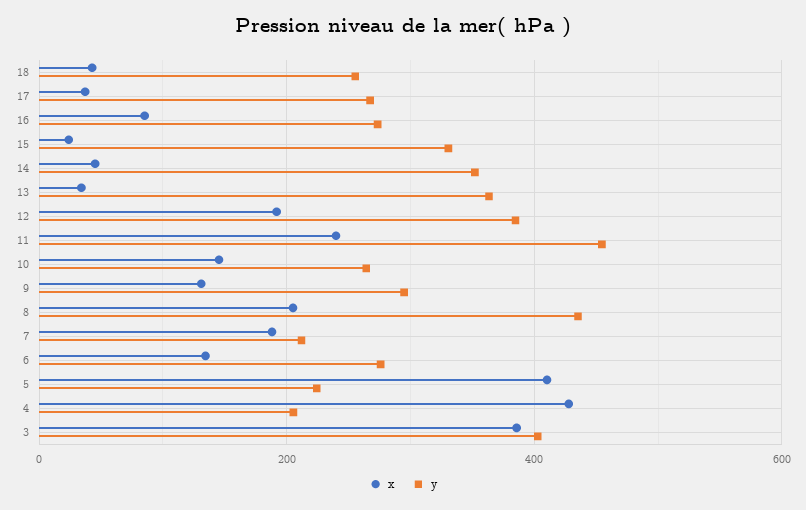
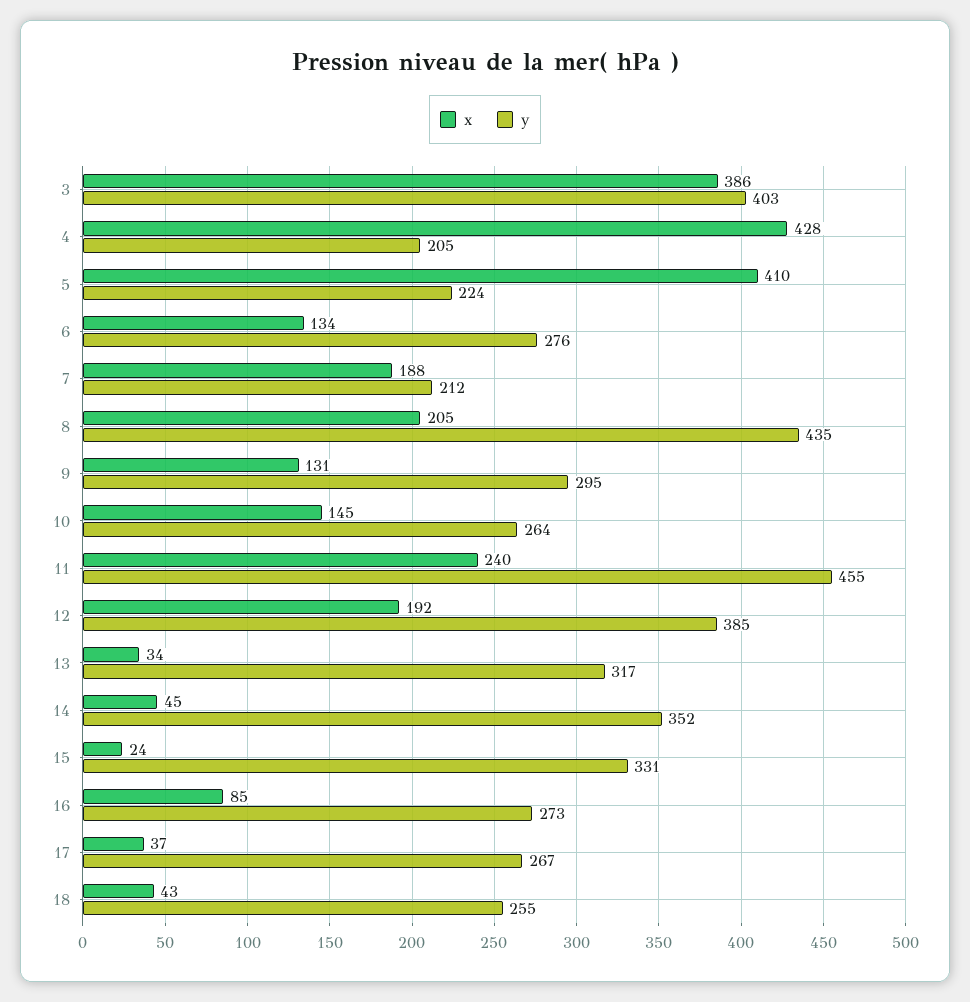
  {
    "x": {
      "18": 43,
      "17": 37,
      "16": 85,
      "15": 24,
      "14": 45,
      "13": 34,
      "12": 192,
      "11": 240,
      "10": 145,
      "9": 131,
      "8": 205,
      "7": 188,
      "6": 134,
      "5": 410,
      "4": 428,
      "3": 386
    },
    "y": {
      "18": 255,
      "17": 267,
      "16": 273,
      "15": 331,
      "14": 352,
-     "13": 360,
+     "13": 317,
      "12": 385,
      "11": 455,
      "10": 264,
      "9": 295,
      "8": 435,
      "7": 212,
      "6": 276,
      "5": 224,
      "4": 205,
      "3": 403
    }
  }

